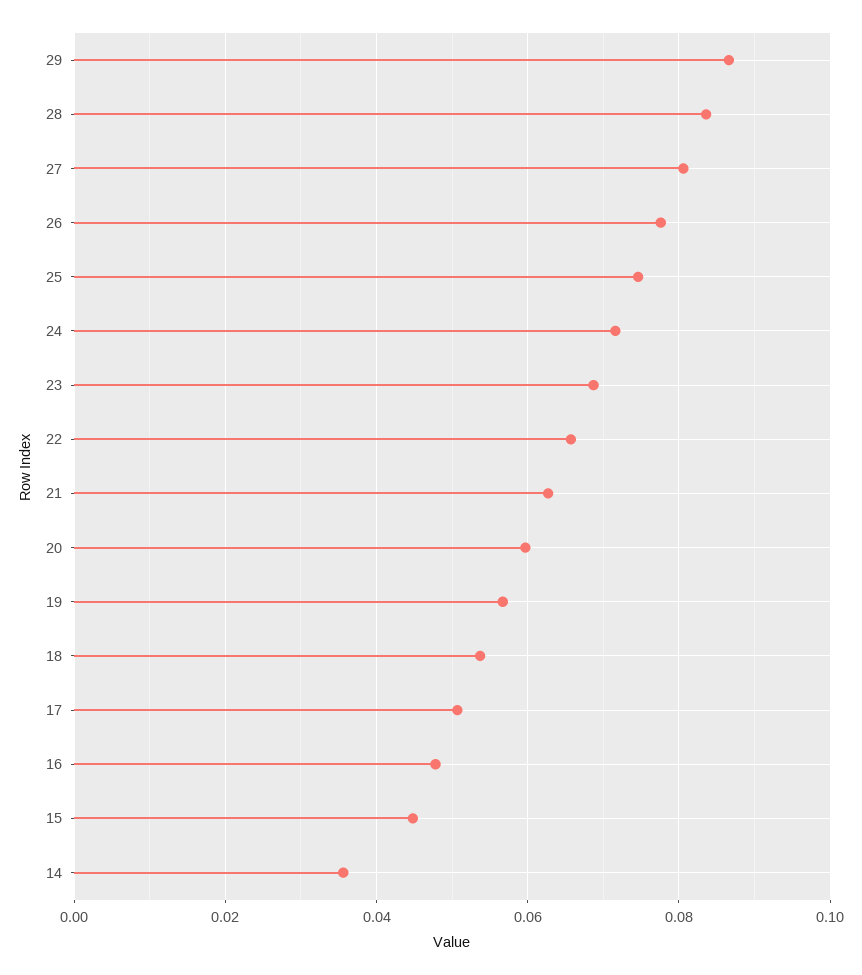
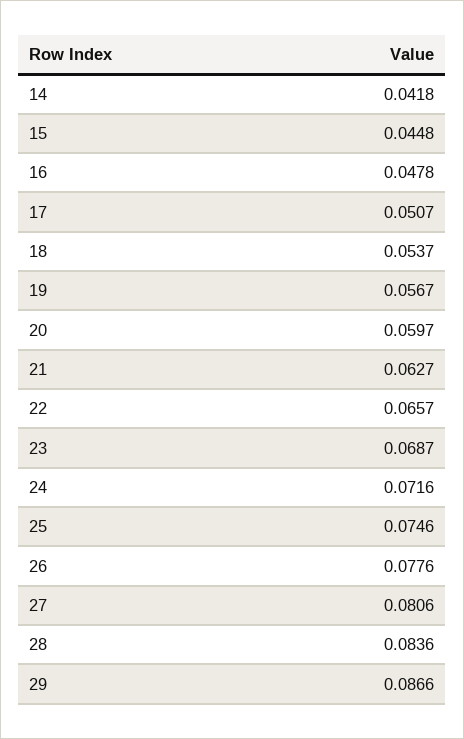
  {
    "29": 0.0866,
    "28": 0.0836,
    "27": 0.0806,
    "26": 0.0776,
    "25": 0.0746,
    "24": 0.0716,
    "23": 0.0687,
    "22": 0.0657,
    "21": 0.0627,
    "20": 0.0597,
    "19": 0.0567,
    "18": 0.0537,
    "17": 0.0507,
    "16": 0.0478,
    "15": 0.0448,
-   "14": 0.036
+   "14": 0.0418
  }

